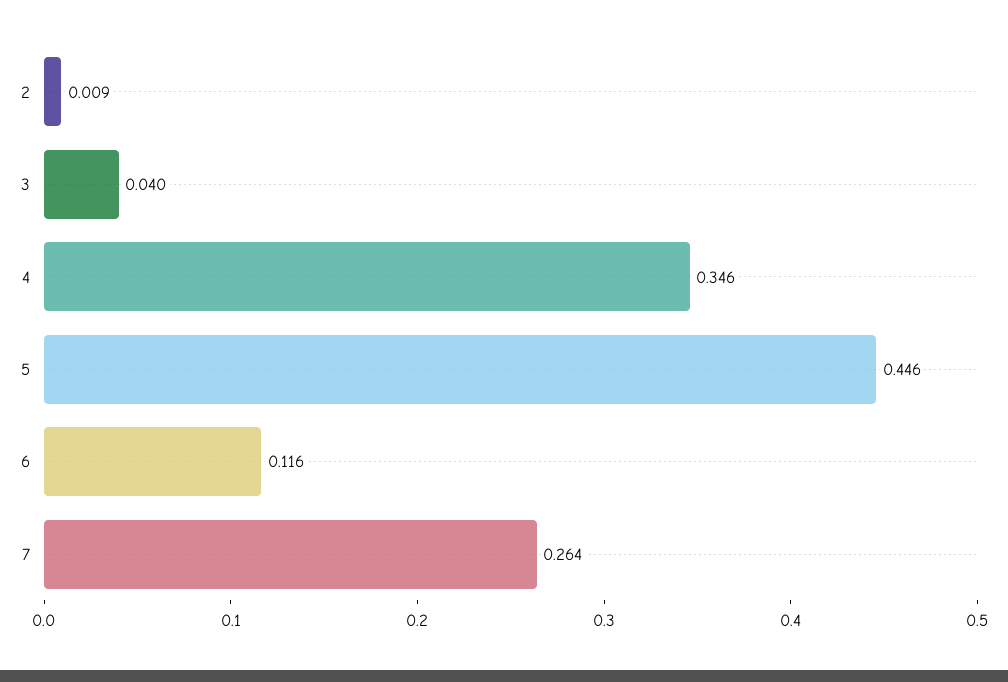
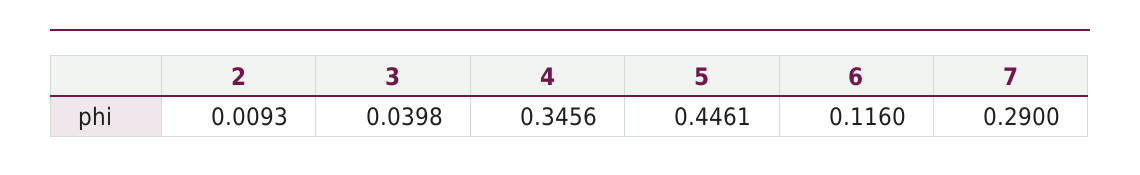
  {
    "2": 0.0093,
    "3": 0.0398,
    "4": 0.3456,
    "5": 0.4461,
    "6": 0.116,
-   "7": 0.264
+   "7": 0.29
  }

